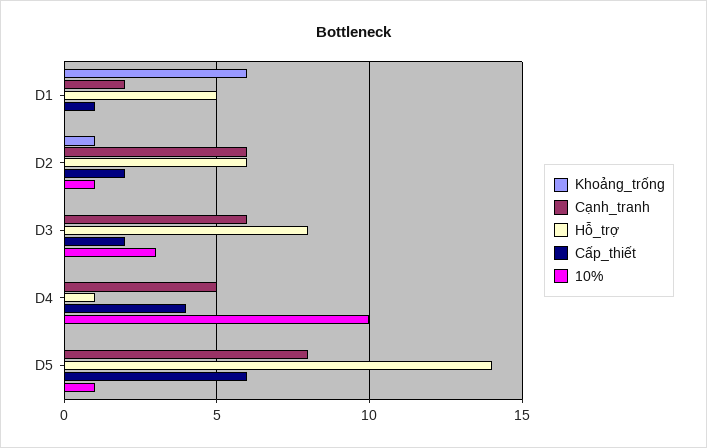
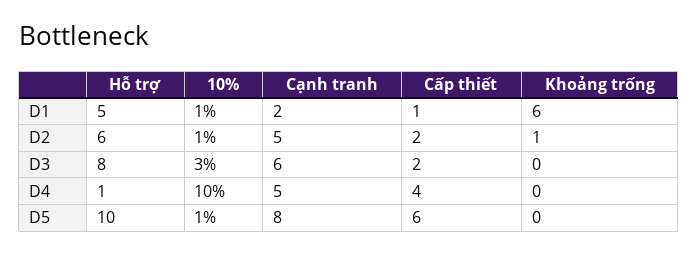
  {
    "Khoảng_trống": {
      "D1": 6,
      "D2": 1,
      "D3": 0,
      "D4": 0,
      "D5": 0
    },
    "Cạnh_tranh": {
      "D1": 2,
-     "D2": 6,
+     "D2": 5,
      "D3": 6,
      "D4": 5,
      "D5": 8
    },
    "Hỗ_trợ": {
      "D1": 5,
      "D2": 6,
      "D3": 8,
      "D4": 1,
-     "D5": 14
+     "D5": 10
    },
    "Cấp_thiết": {
      "D1": 1,
      "D2": 2,
      "D3": 2,
      "D4": 4,
      "D5": 6
    },
    "10%": {
-     "D1": 0,
+     "D1": 1,
      "D2": 1,
      "D3": 3,
      "D4": 10,
      "D5": 1
    }
  }

